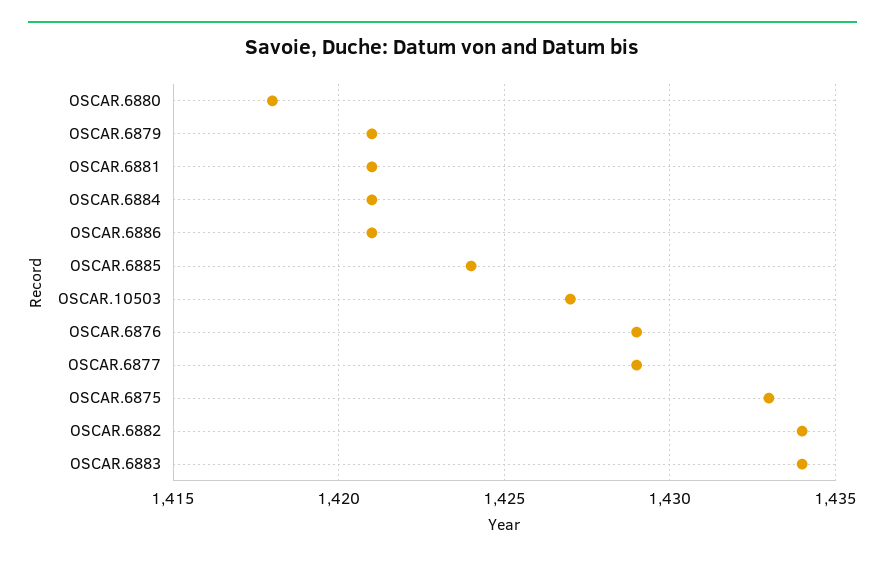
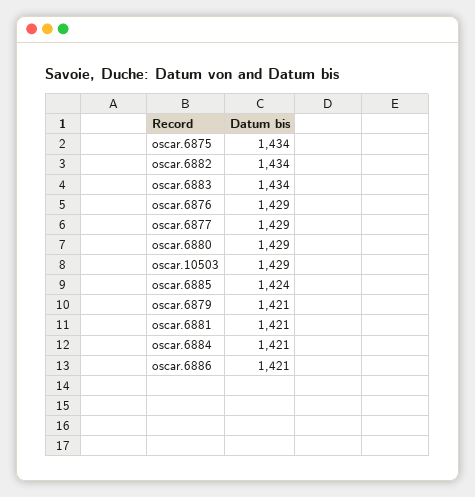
  {
-   "OSCAR.6880": 1418,
+   "OSCAR.6880": 1429,
    "OSCAR.6879": 1421,
    "OSCAR.6881": 1421,
    "OSCAR.6884": 1421,
    "OSCAR.6886": 1421,
    "OSCAR.6885": 1424,
-   "OSCAR.10503": 1427,
+   "OSCAR.10503": 1429,
    "OSCAR.6876": 1429,
    "OSCAR.6877": 1429,
-   "OSCAR.6875": 1433,
+   "OSCAR.6875": 1434,
    "OSCAR.6882": 1434,
    "OSCAR.6883": 1434
  }

